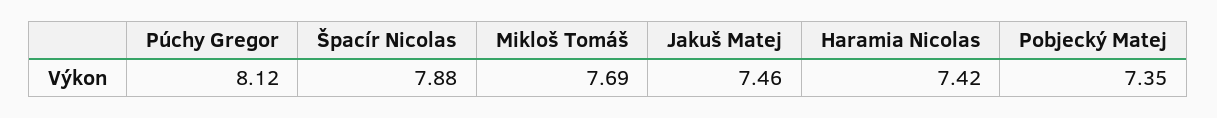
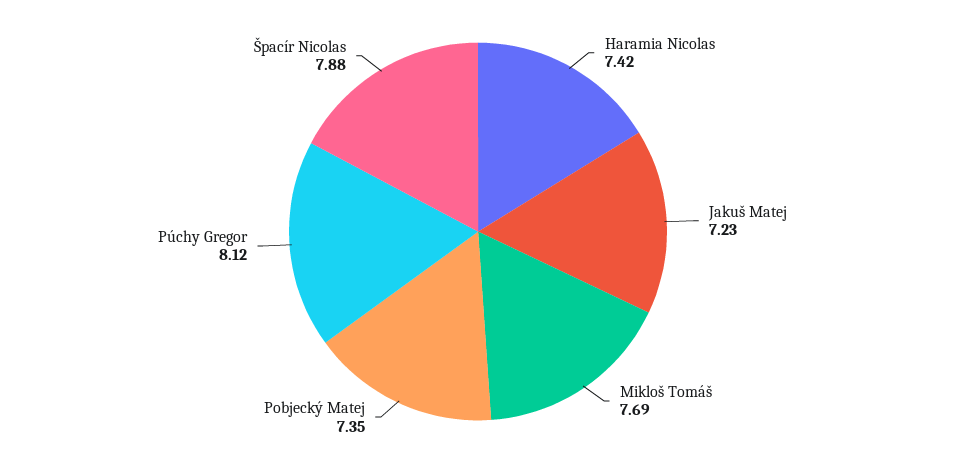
  {
    "Púchy Gregor": 8.12,
    "Špacír Nicolas": 7.88,
    "Mikloš Tomáš": 7.69,
-   "Jakuš Matej": 7.46,
+   "Jakuš Matej": 7.23,
    "Haramia Nicolas": 7.42,
    "Pobjecký Matej": 7.35
  }

